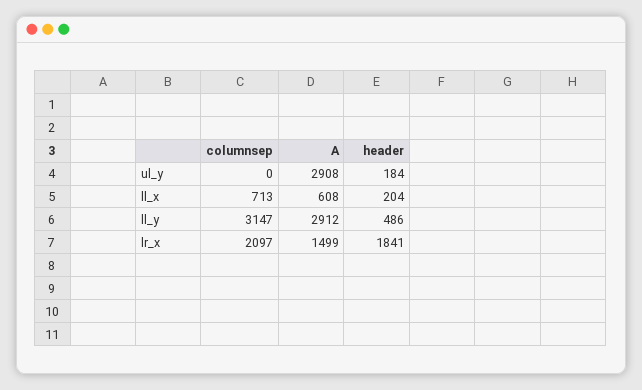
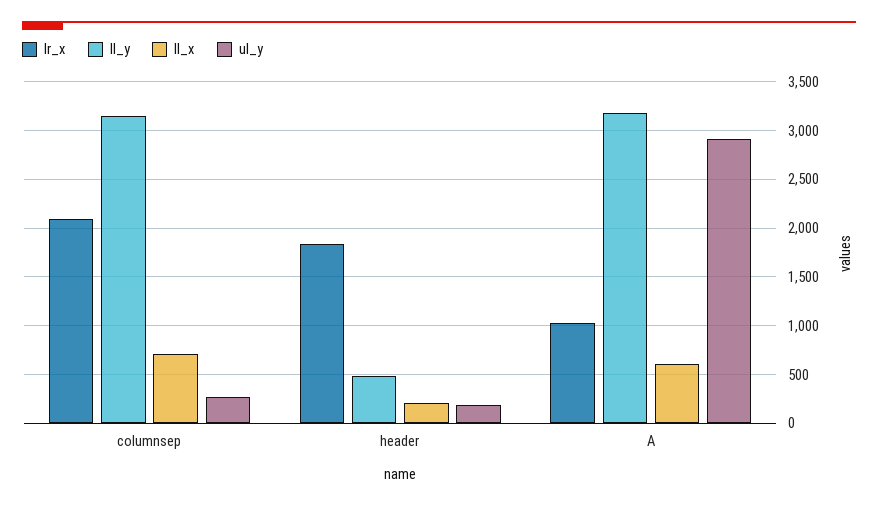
  {
    "ul_y": {
-     "columnsep": 0,
+     "columnsep": 300,
      "A": 2908,
      "header": 184
    },
    "ll_x": {
      "columnsep": 713,
      "A": 608,
      "header": 204
    },
    "ll_y": {
      "columnsep": 3147,
-     "A": 2912,
+     "A": 3200,
      "header": 486
    },
    "lr_x": {
      "columnsep": 2097,
-     "A": 1499,
+     "A": 1000,
      "header": 1841
    }
  }

